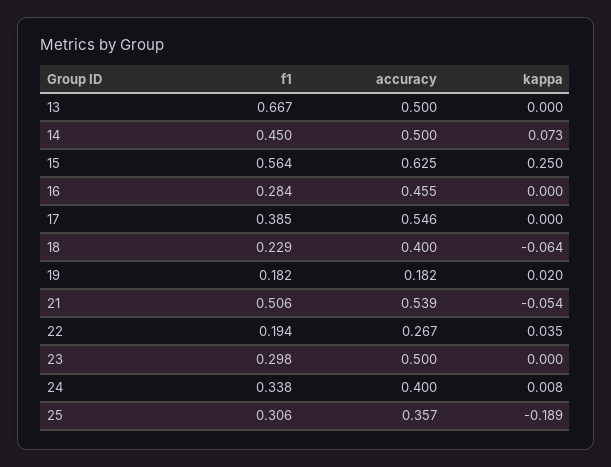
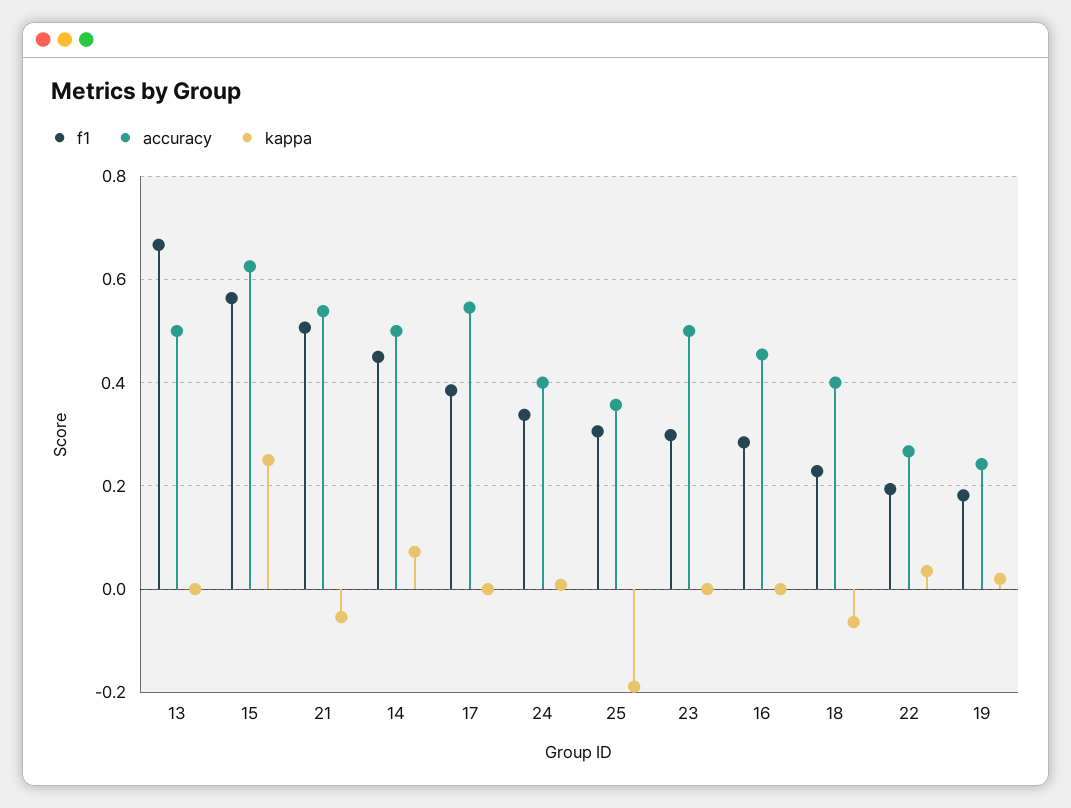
  {
    "f1": {
      "13": 0.667,
      "14": 0.45,
      "15": 0.564,
      "16": 0.284,
      "17": 0.385,
      "18": 0.229,
      "19": 0.182,
      "21": 0.506,
      "22": 0.194,
      "23": 0.298,
      "24": 0.338,
      "25": 0.306
    },
    "accuracy": {
      "13": 0.5,
      "14": 0.5,
      "15": 0.625,
      "16": 0.455,
      "17": 0.546,
      "18": 0.4,
-     "19": 0.182,
+     "19": 0.24,
      "21": 0.539,
      "22": 0.267,
      "23": 0.5,
      "24": 0.4,
      "25": 0.357
    },
    "kappa": {
      "13": 0,
      "14": 0.073,
      "15": 0.25,
      "16": 0,
      "17": 0,
      "18": -0.064,
      "19": 0.02,
      "21": -0.054,
      "22": 0.035,
      "23": 0,
      "24": 0.008,
      "25": -0.189
    }
  }

